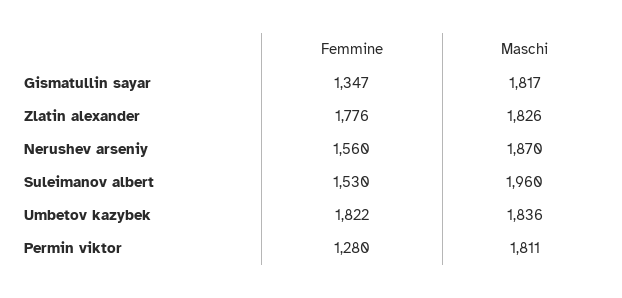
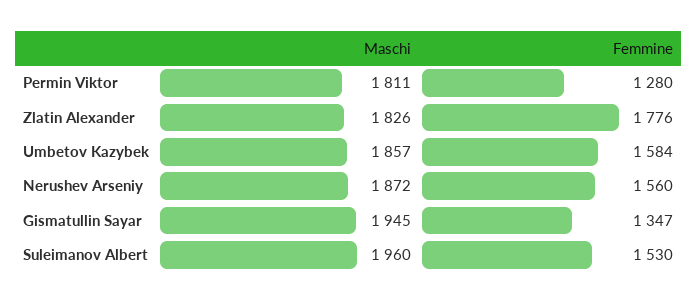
  {
    "Femmine": {
      "Gismatullin sayar": 1347,
      "Zlatin alexander": 1776,
      "Nerushev arseniy": 1560,
      "Suleimanov albert": 1530,
-     "Umbetov kazybek": 1822,
+     "Umbetov kazybek": 1584,
      "Permin viktor": 1280
    },
    "Maschi": {
-     "Gismatullin sayar": 1817,
+     "Gismatullin sayar": 1945,
      "Zlatin alexander": 1826,
-     "Nerushev arseniy": 1870,
+     "Nerushev arseniy": 1872,
      "Suleimanov albert": 1960,
-     "Umbetov kazybek": 1836,
+     "Umbetov kazybek": 1857,
      "Permin viktor": 1811
    }
  }

